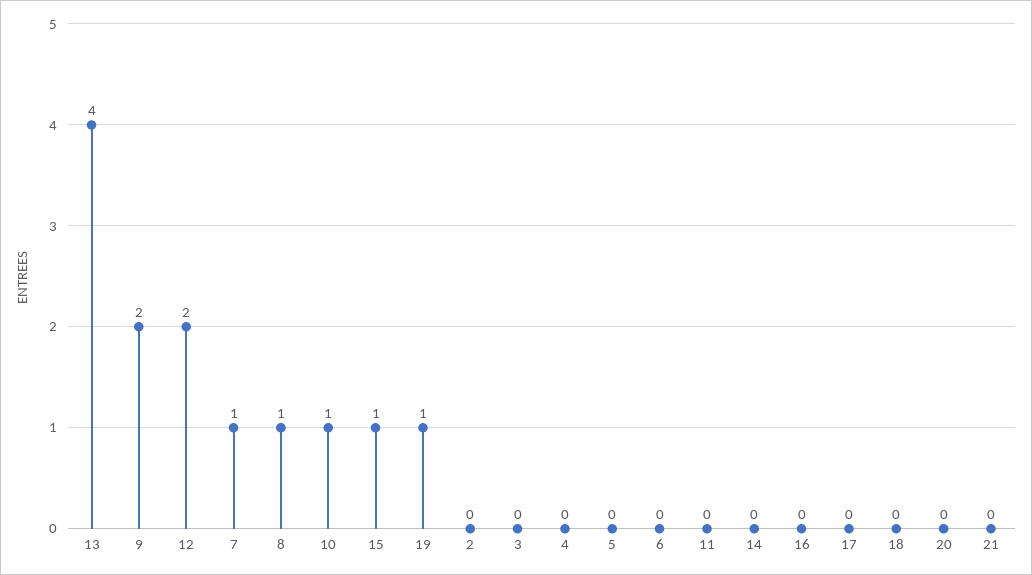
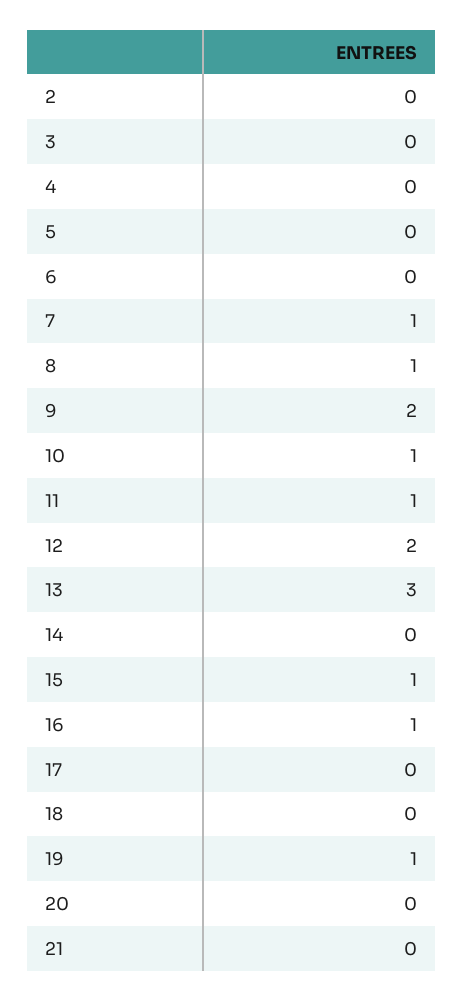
  {
-   "13": 4,
+   "13": 3,
    "9": 2,
    "12": 2,
    "7": 1,
    "8": 1,
    "10": 1,
    "15": 1,
    "19": 1,
    "2": 0,
    "3": 0,
    "4": 0,
    "5": 0,
    "6": 0,
-   "11": 0,
+   "11": 1,
    "14": 0,
-   "16": 0,
+   "16": 1,
    "17": 0,
    "18": 0,
    "20": 0,
    "21": 0
  }

